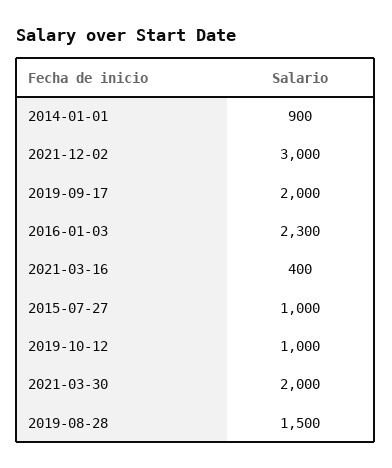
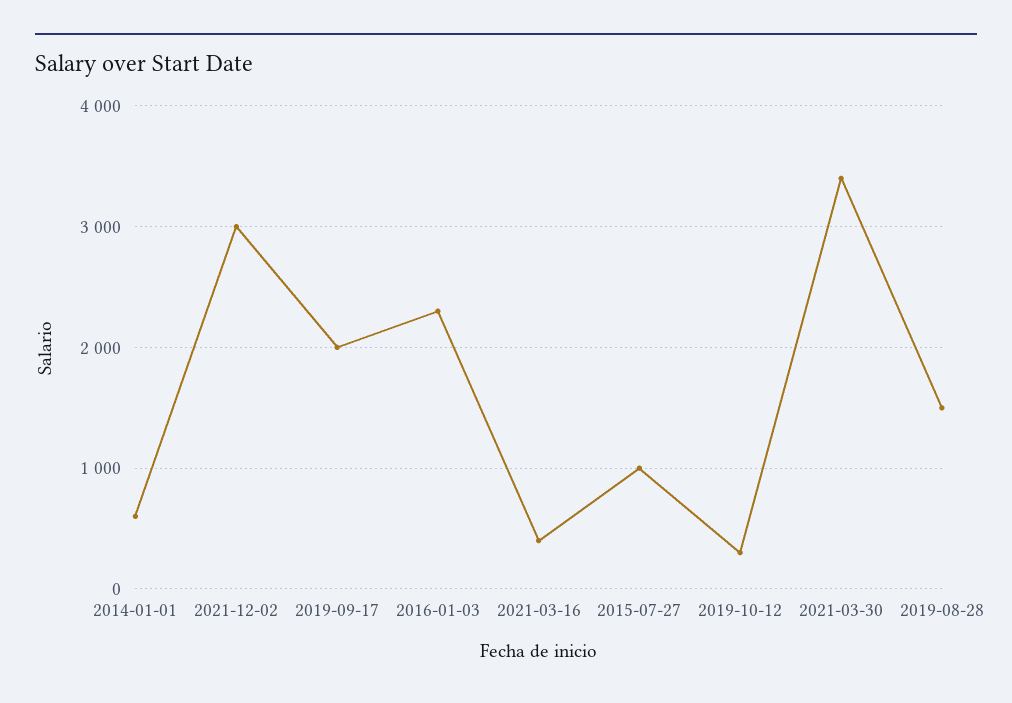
  {
-   "2014-01-01": 900,
+   "2014-01-01": 600,
    "2021-12-02": 3000,
    "2019-09-17": 2000,
    "2016-01-03": 2300,
    "2021-03-16": 400,
    "2015-07-27": 1000,
-   "2019-10-12": 1000,
+   "2019-10-12": 300,
-   "2021-03-30": 2000,
+   "2021-03-30": 3400,
    "2019-08-28": 1500
  }

